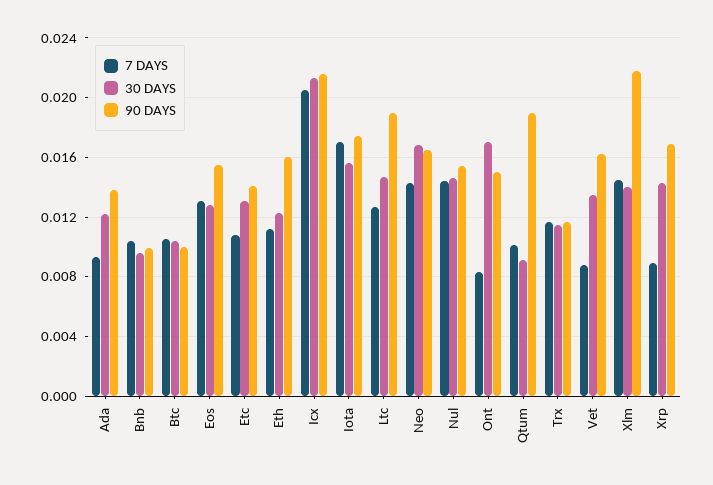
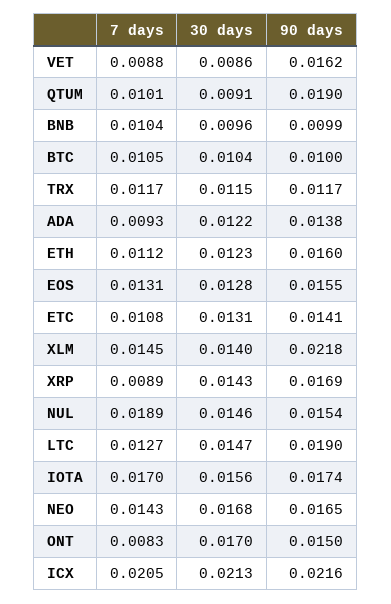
  {
    "7 DAYS": {
      "Ada": 0.0093,
      "Bnb": 0.0104,
      "Btc": 0.0105,
      "Eos": 0.0131,
      "Etc": 0.0108,
      "Eth": 0.0112,
      "Icx": 0.0205,
      "Iota": 0.017,
      "Ltc": 0.0127,
      "Neo": 0.0143,
-     "Nul": 0.0145,
+     "Nul": 0.0189,
      "Ont": 0.0083,
      "Qtum": 0.0101,
      "Trx": 0.0117,
      "Vet": 0.0088,
      "Xlm": 0.0145,
      "Xrp": 0.0089
    },
    "30 DAYS": {
      "Ada": 0.0122,
      "Bnb": 0.0096,
      "Btc": 0.0104,
      "Eos": 0.0128,
      "Etc": 0.0131,
      "Eth": 0.0123,
      "Icx": 0.0213,
      "Iota": 0.0156,
      "Ltc": 0.0147,
      "Neo": 0.0168,
      "Nul": 0.0146,
      "Ont": 0.017,
      "Qtum": 0.0091,
      "Trx": 0.0115,
-     "Vet": 0.0135,
+     "Vet": 0.0086,
      "Xlm": 0.014,
      "Xrp": 0.0143
    },
    "90 DAYS": {
      "Ada": 0.0138,
      "Bnb": 0.0099,
      "Btc": 0.01,
      "Eos": 0.0155,
      "Etc": 0.0141,
      "Eth": 0.016,
      "Icx": 0.0216,
      "Iota": 0.0174,
      "Ltc": 0.019,
      "Neo": 0.0165,
      "Nul": 0.0154,
      "Ont": 0.015,
      "Qtum": 0.019,
      "Trx": 0.0117,
      "Vet": 0.0162,
      "Xlm": 0.0218,
      "Xrp": 0.0169
    }
  }

